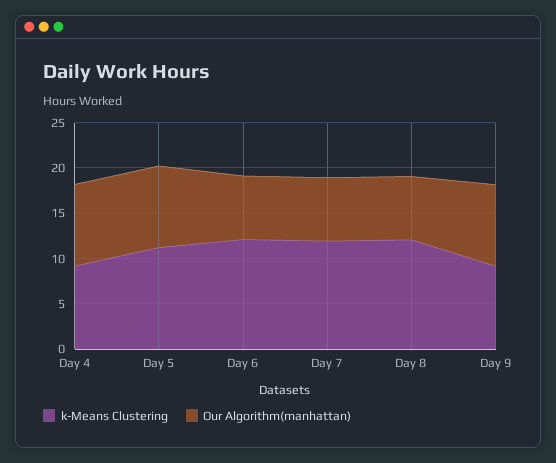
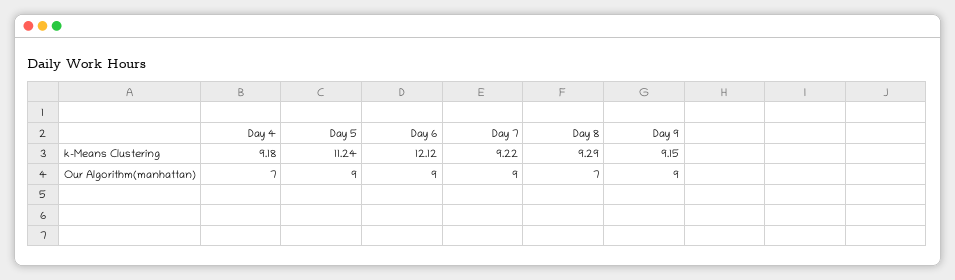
  {
    "k-Means Clustering": {
      "Day 4": 9.18,
      "Day 5": 11.24,
      "Day 6": 12.12,
-     "Day 7": 12,
+     "Day 7": 9.22,
-     "Day 8": 12,
+     "Day 8": 9.29,
      "Day 9": 9.15
    },
    "Our Algorithm(manhattan)": {
-     "Day 4": 9,
+     "Day 4": 7,
      "Day 5": 9,
-     "Day 6": 7,
+     "Day 6": 9,
-     "Day 7": 7,
+     "Day 7": 9,
      "Day 8": 7,
      "Day 9": 9
    }
  }

